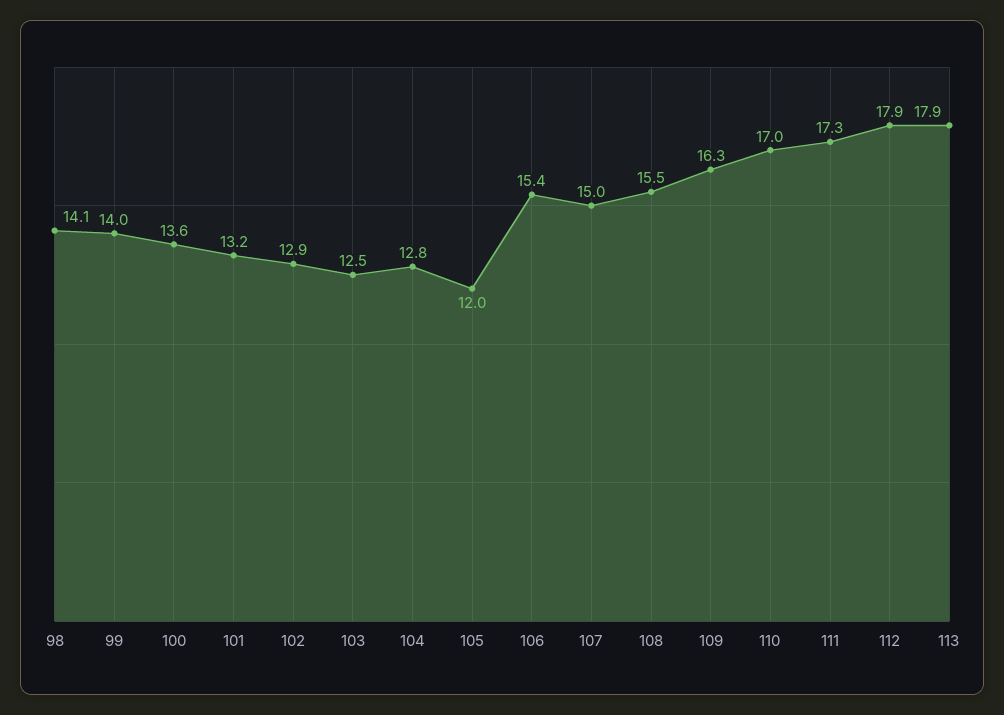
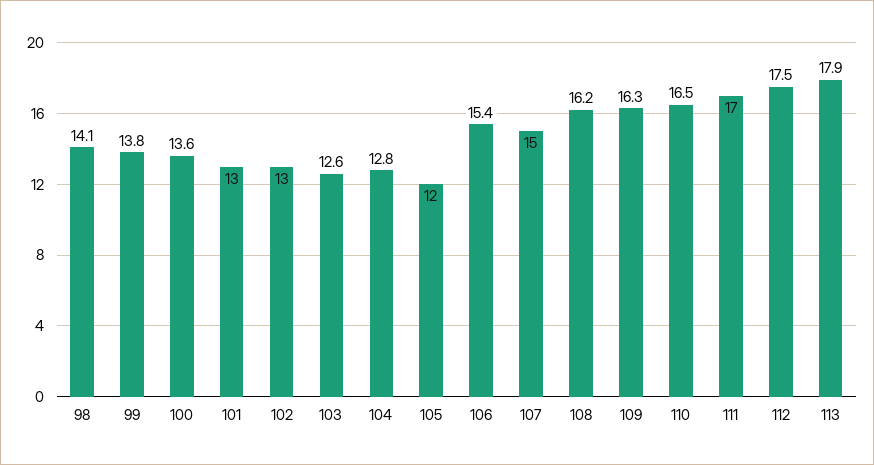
  {
    "98": 14.1,
-   "99": 14,
+   "99": 13.8,
    "100": 13.6,
-   "101": 13.2,
+   "101": 13,
-   "102": 12.9,
+   "102": 13,
-   "103": 12.5,
+   "103": 12.6,
    "104": 12.8,
    "105": 12,
    "106": 15.4,
    "107": 15,
-   "108": 15.5,
+   "108": 16.2,
    "109": 16.3,
-   "110": 17,
+   "110": 16.5,
-   "111": 17.3,
+   "111": 17,
-   "112": 17.9,
+   "112": 17.5,
    "113": 17.9
  }

